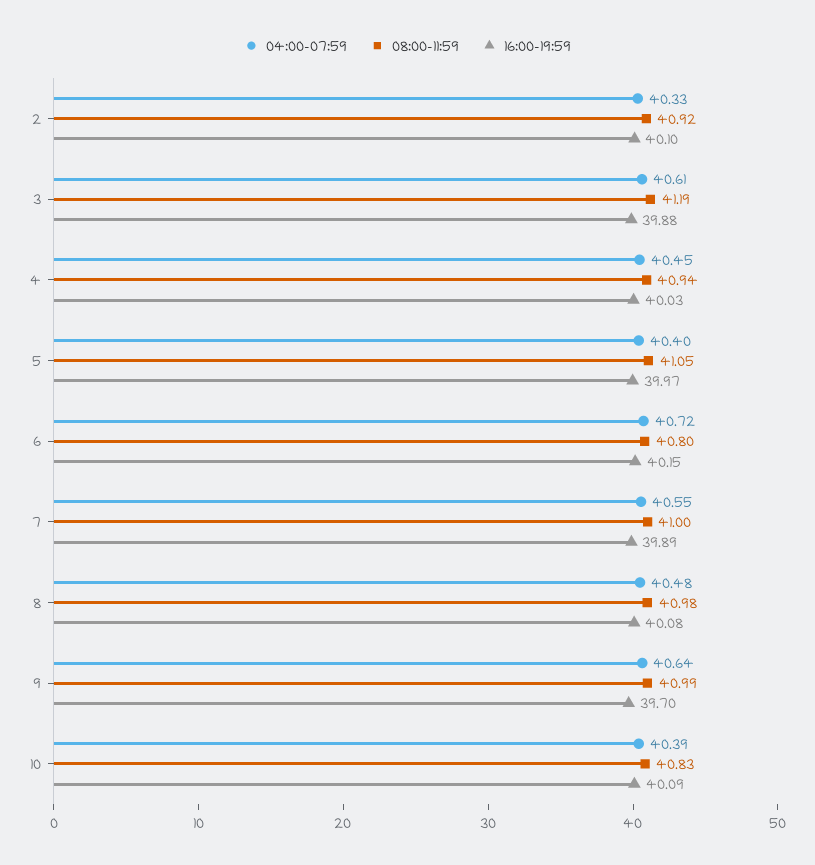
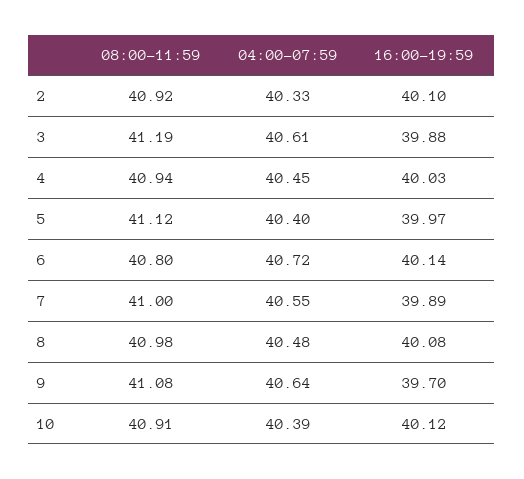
  {
    "04:00-07:59": {
      "2": 40.33,
      "3": 40.61,
      "4": 40.45,
      "5": 40.4,
      "6": 40.72,
      "7": 40.55,
      "8": 40.48,
      "9": 40.64,
      "10": 40.39
    },
    "08:00-11:59": {
      "2": 40.92,
      "3": 41.19,
      "4": 40.94,
-     "5": 41.05,
+     "5": 41.12,
      "6": 40.8,
      "7": 41,
      "8": 40.98,
-     "9": 40.99,
+     "9": 41.08,
-     "10": 40.83
+     "10": 40.91
    },
    "16:00-19:59": {
      "2": 40.1,
      "3": 39.88,
      "4": 40.03,
      "5": 39.97,
-     "6": 40.15,
+     "6": 40.14,
      "7": 39.89,
      "8": 40.08,
      "9": 39.7,
-     "10": 40.09
+     "10": 40.12
    }
  }

